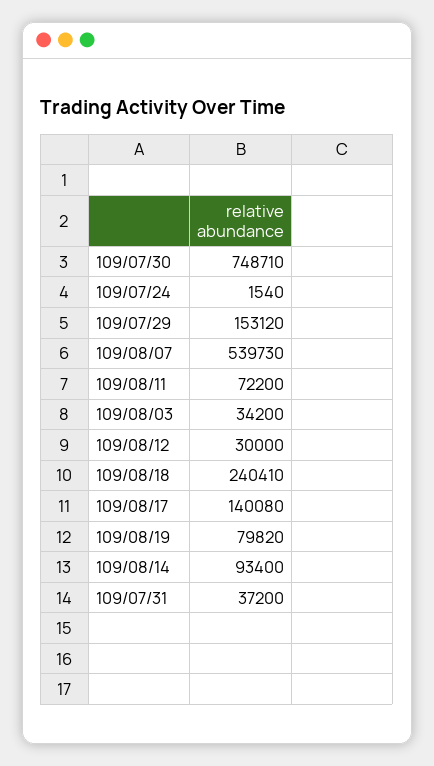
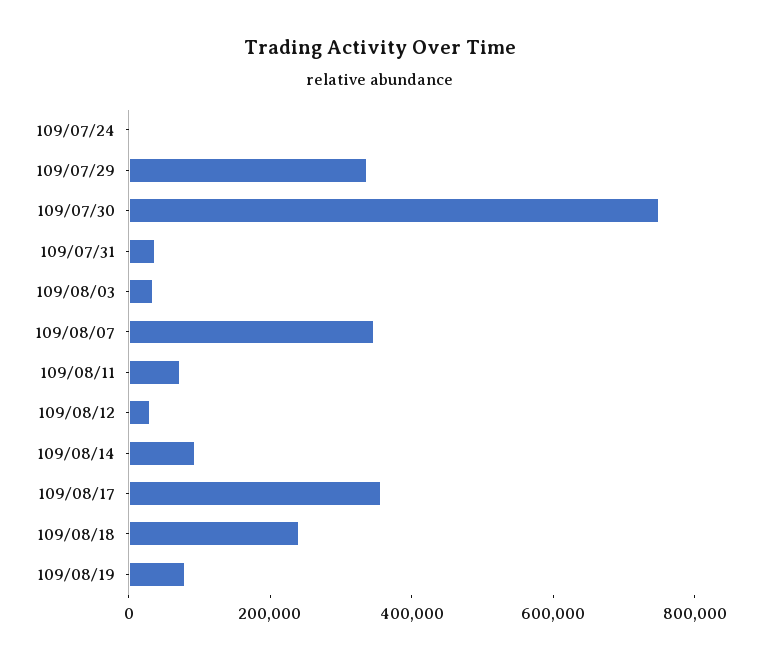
  {
    "109/07/30": 748710,
    "109/07/24": 1540,
-   "109/07/29": 153120,
+   "109/07/29": 350000,
-   "109/08/07": 539730,
+   "109/08/07": 350000,
    "109/08/11": 72200,
    "109/08/03": 34200,
    "109/08/12": 30000,
    "109/08/18": 240410,
-   "109/08/17": 140080,
+   "109/08/17": 350000,
    "109/08/19": 79820,
    "109/08/14": 93400,
    "109/07/31": 37200
  }

